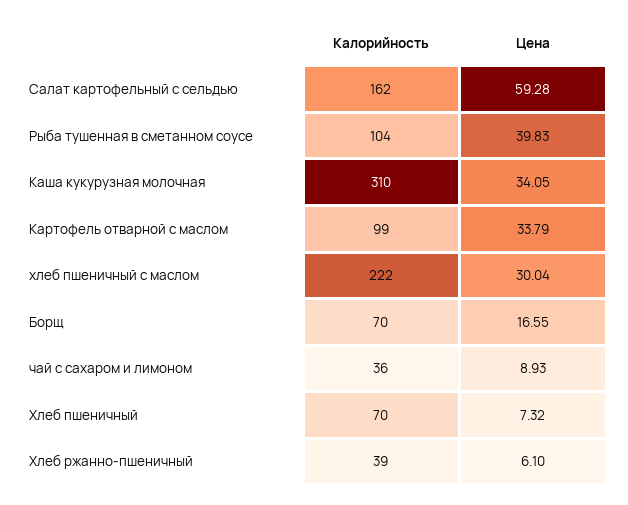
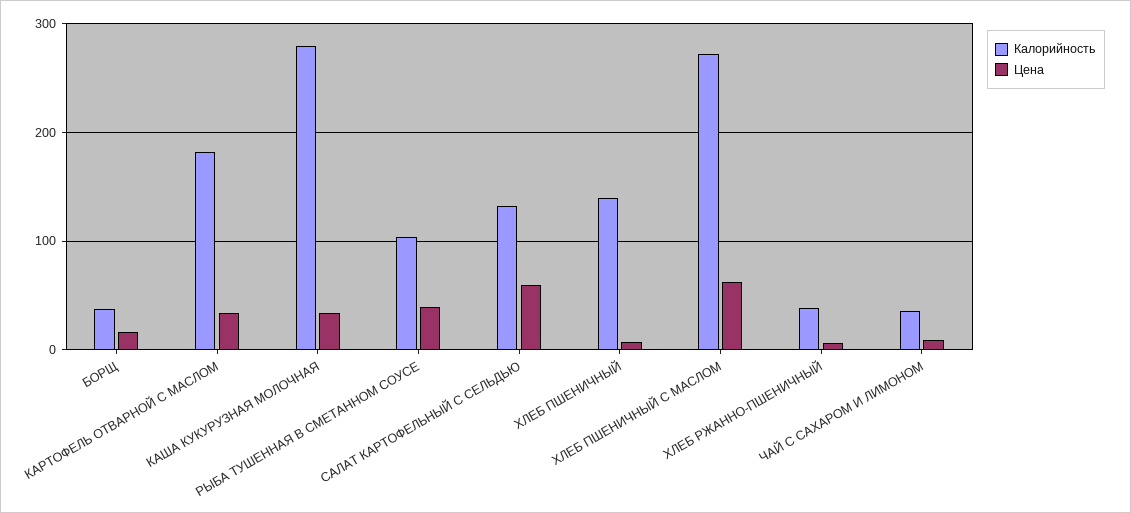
  {
    "Калорийность": {
-     "Салат картофельный с сельдью": 162,
+     "Салат картофельный с сельдью": 130,
      "Рыба тушенная в сметанном соусе": 104,
-     "Каша кукурузная молочная": 310,
+     "Каша кукурузная молочная": 280,
-     "Картофель отварной с маслом": 99,
+     "Картофель отварной с маслом": 180,
-     "хлеб пшеничный с маслом": 222,
+     "хлеб пшеничный с маслом": 270,
-     "Борщ": 70,
+     "Борщ": 40,
      "чай с сахаром и лимоном": 36,
-     "Хлеб пшеничный": 70,
+     "Хлеб пшеничный": 140,
      "Хлеб ржанно-пшеничный": 39
    },
    "Цена": {
      "Салат картофельный с сельдью": 59.28,
      "Рыба тушенная в сметанном соусе": 39.83,
      "Каша кукурузная молочная": 34.05,
      "Картофель отварной с маслом": 33.79,
-     "хлеб пшеничный с маслом": 30.04,
+     "хлеб пшеничный с маслом": 60,
      "Борщ": 16.55,
      "чай с сахаром и лимоном": 8.93,
      "Хлеб пшеничный": 7.32,
      "Хлеб ржанно-пшеничный": 6.1
    }
  }

